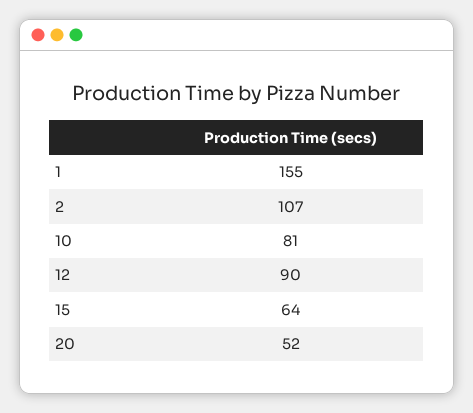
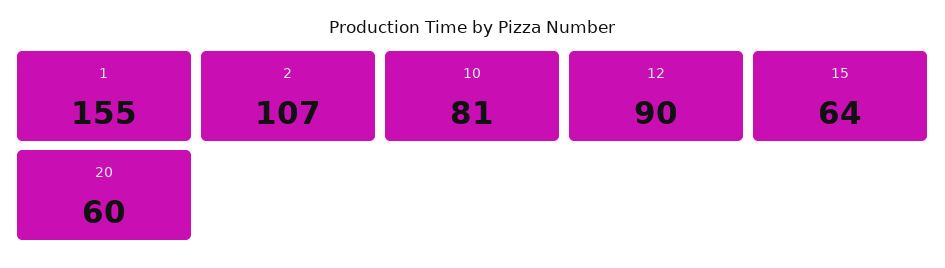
  {
    "1": 155,
    "2": 107,
    "10": 81,
    "12": 90,
    "15": 64,
-   "20": 52
+   "20": 60
  }

